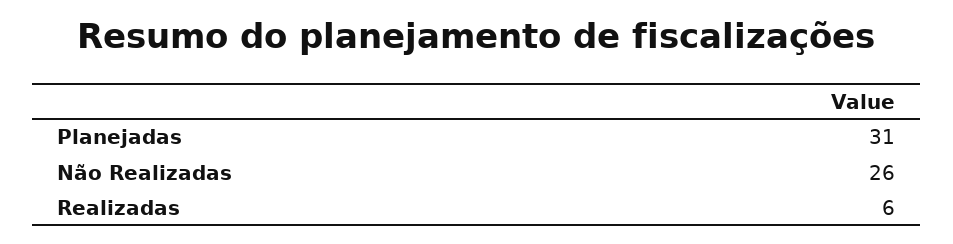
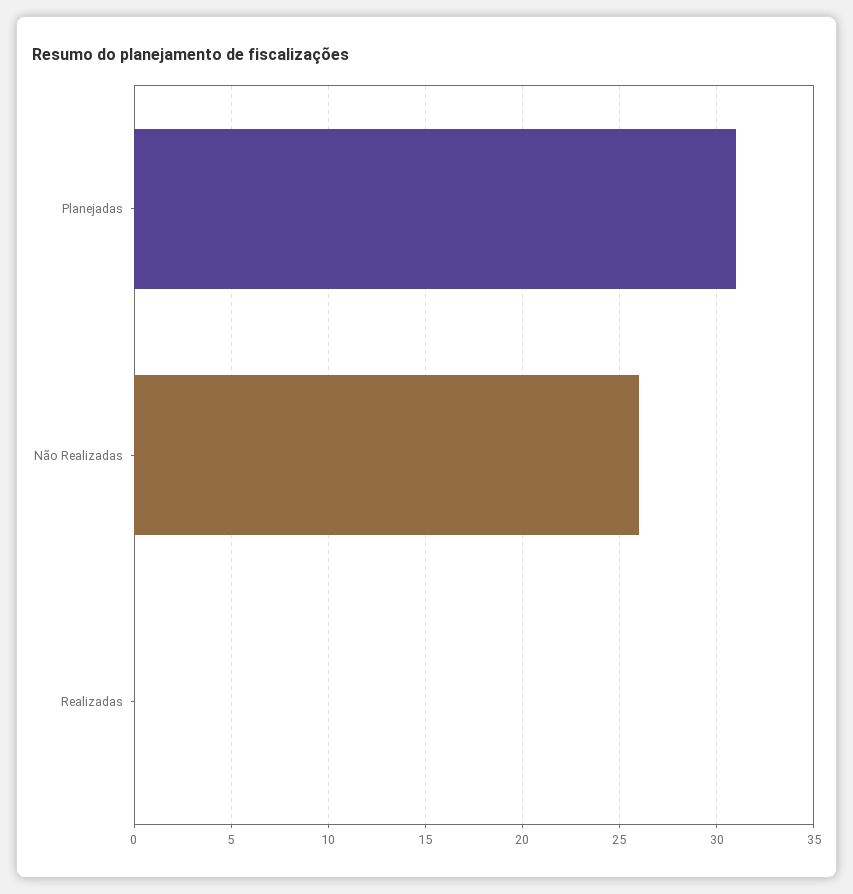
  {
    "Planejadas": 31,
    "Não Realizadas": 26,
-   "Realizadas": 6
+   "Realizadas": 0
  }

